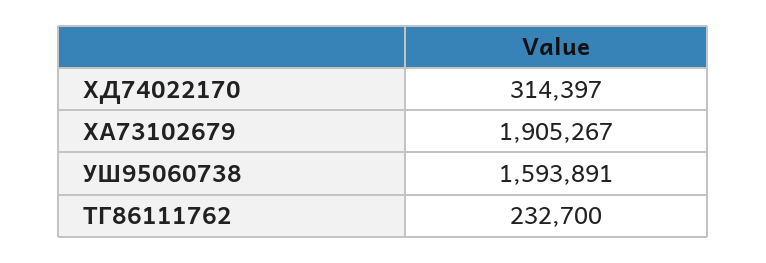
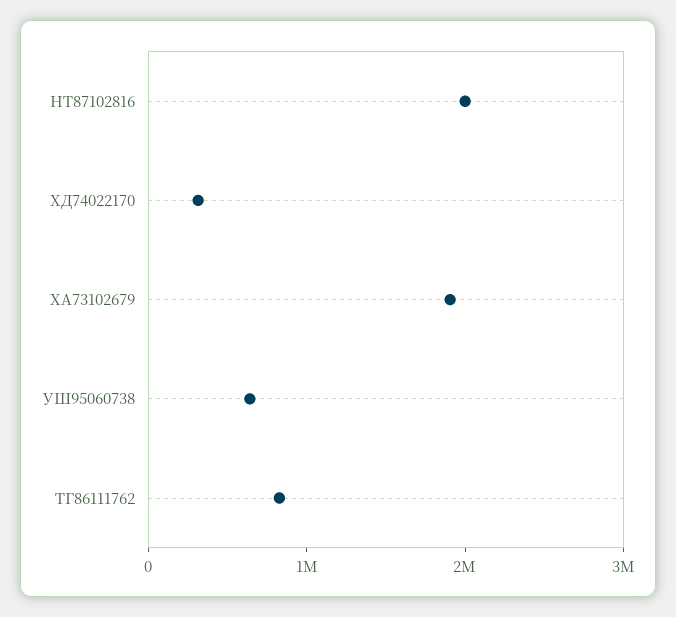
  {
    "ХД74022170": 314397,
    "ХА73102679": 1905267,
-   "УШ95060738": 1593891,
+   "УШ95060738": 600000,
-   "ТГ86111762": 232700
+   "ТГ86111762": 800000,
+   "НТ87102816": 2000000
  }

